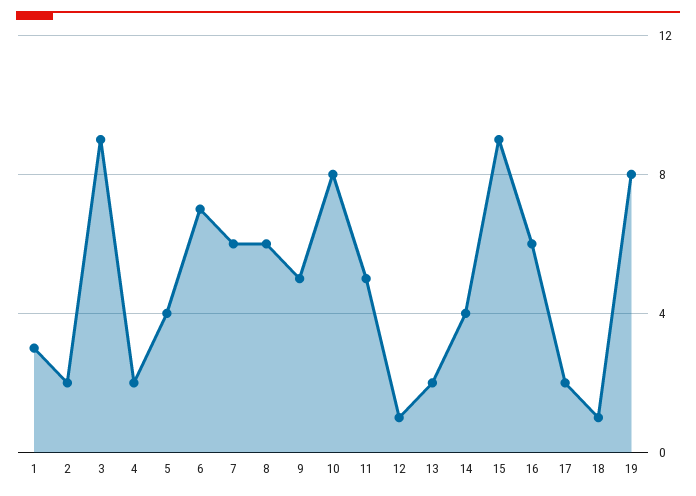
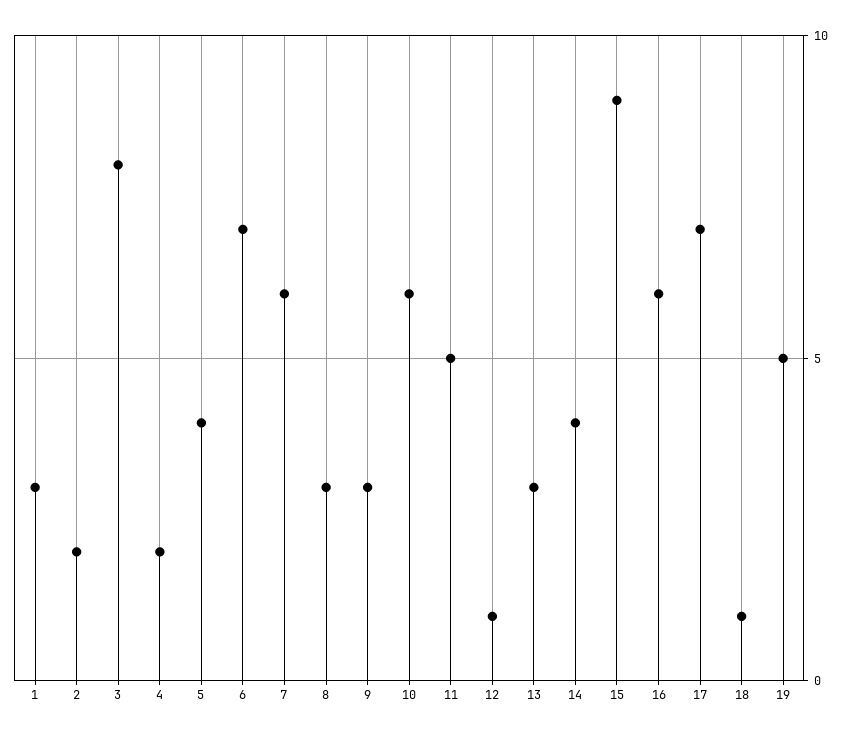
  {
    "1": 3,
    "2": 2,
-   "3": 9,
+   "3": 8,
    "4": 2,
    "5": 4,
    "6": 7,
    "7": 6,
-   "8": 6,
+   "8": 3,
-   "9": 5,
+   "9": 3,
-   "10": 8,
+   "10": 6,
    "11": 5,
    "12": 1,
-   "13": 2,
+   "13": 3,
    "14": 4,
    "15": 9,
    "16": 6,
-   "17": 2,
+   "17": 7,
    "18": 1,
-   "19": 8
+   "19": 5
  }

